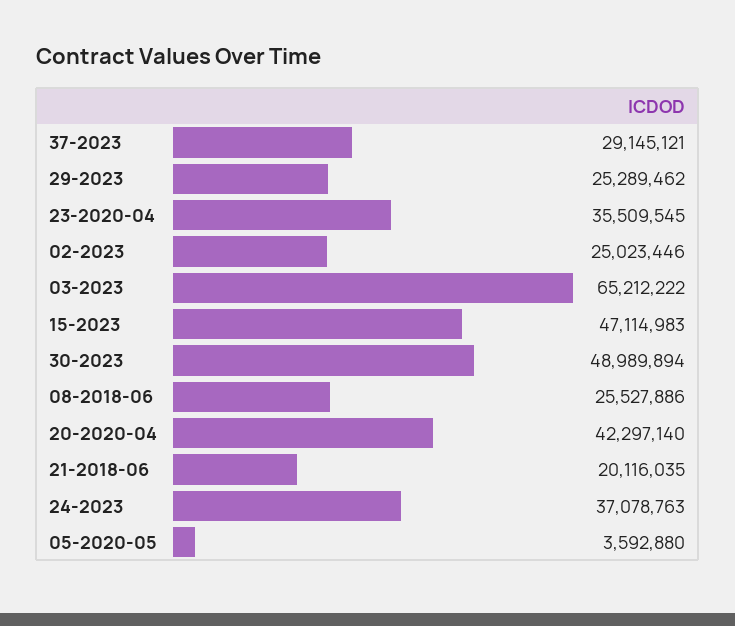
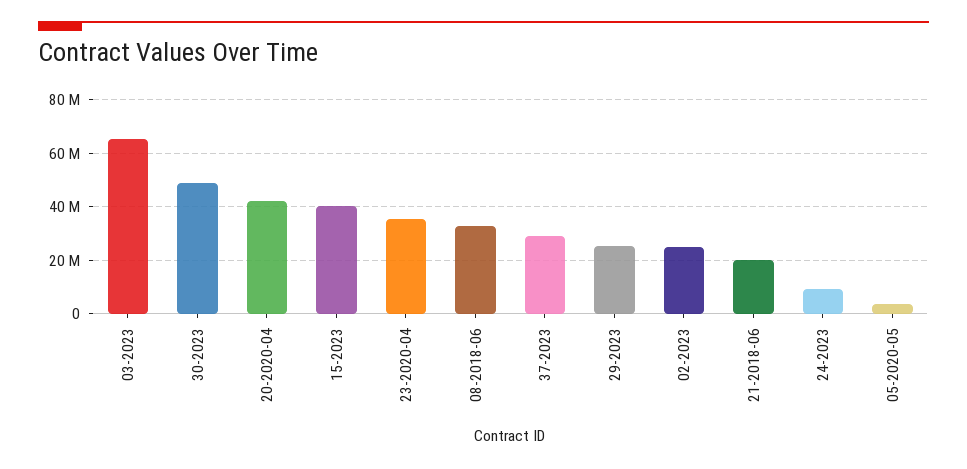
  {
    "37-2023": 29145121,
    "29-2023": 25289462,
    "23-2020-04": 35509545,
    "02-2023": 25023446,
    "03-2023": 65212222,
-   "15-2023": 47114983,
+   "15-2023": 40000000,
    "30-2023": 48989894,
-   "08-2018-06": 25527886,
+   "08-2018-06": 32500000,
    "20-2020-04": 42297140,
    "21-2018-06": 20116035,
-   "24-2023": 37078763,
+   "24-2023": 10000000,
    "05-2020-05": 3592880
  }

